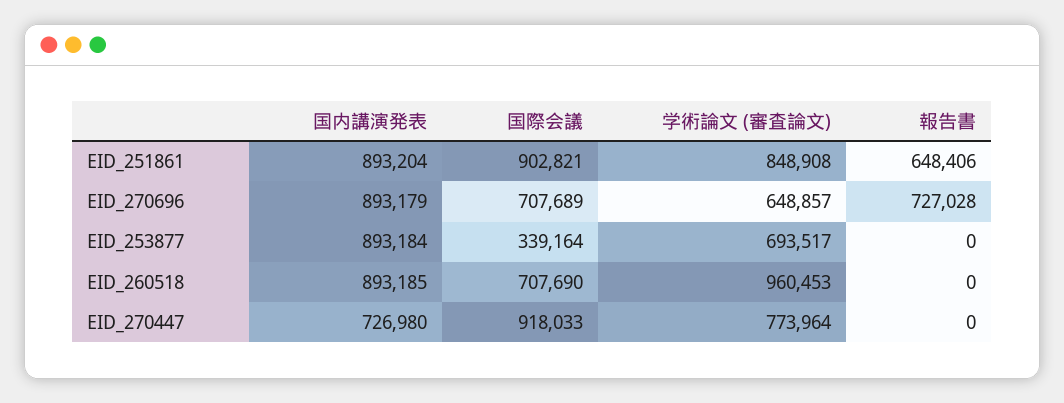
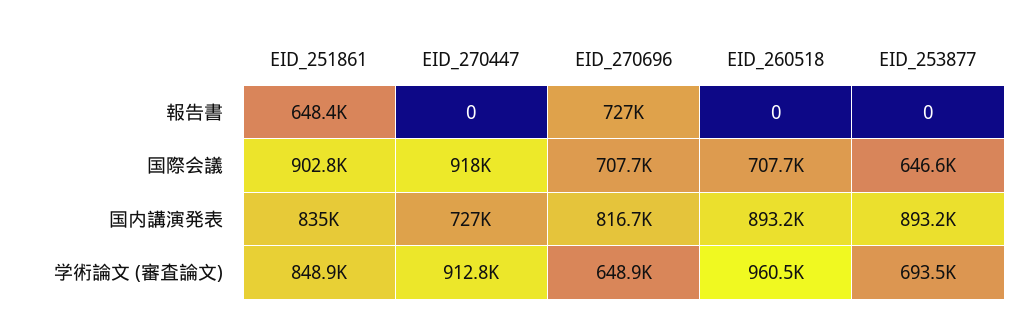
  {
    "国内講演発表": {
-     "EID_251861": 893204,
+     "EID_251861": 835000,
-     "EID_270696": 893179,
+     "EID_270696": 816700,
      "EID_253877": 893184,
      "EID_260518": 893185,
      "EID_270447": 726980
    },
    "国際会議": {
      "EID_251861": 902821,
      "EID_270696": 707689,
-     "EID_253877": 339164,
+     "EID_253877": 646600,
      "EID_260518": 707690,
      "EID_270447": 918033
    },
    "学術論文 (審査論文)": {
      "EID_251861": 848908,
      "EID_270696": 648857,
      "EID_253877": 693517,
      "EID_260518": 960453,
-     "EID_270447": 773964
+     "EID_270447": 912800
    },
    "報告書": {
      "EID_251861": 648406,
      "EID_270696": 727028,
      "EID_253877": 0,
      "EID_260518": 0,
      "EID_270447": 0
    }
  }

